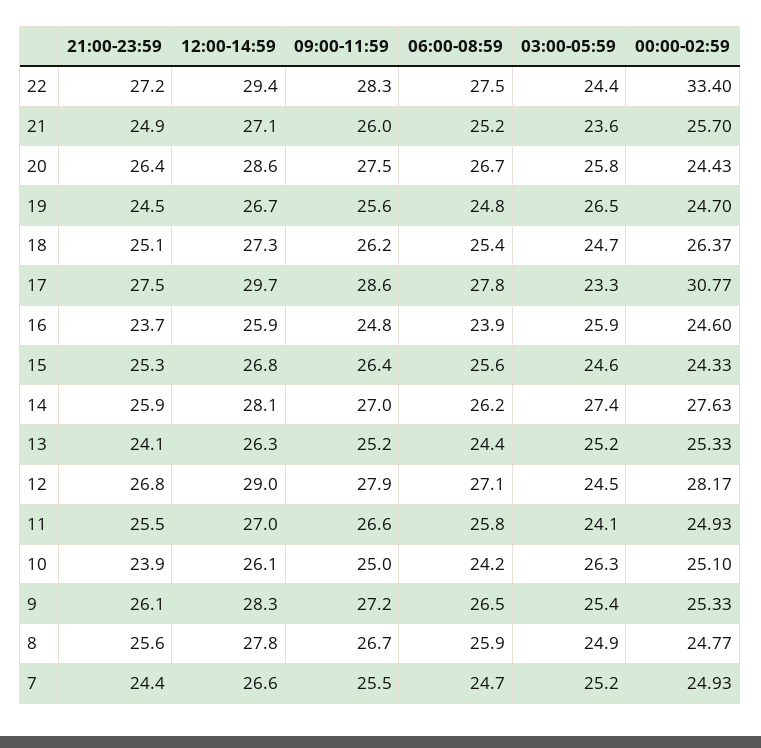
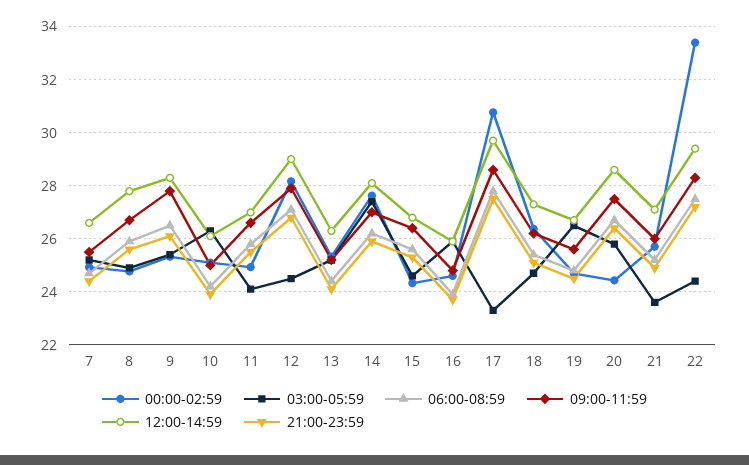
  {
    "21:00-23:59": {
      "22": 27.2,
      "21": 24.9,
      "20": 26.4,
      "19": 24.5,
      "18": 25.1,
      "17": 27.5,
      "16": 23.7,
      "15": 25.3,
      "14": 25.9,
      "13": 24.1,
      "12": 26.8,
      "11": 25.5,
      "10": 23.9,
      "9": 26.1,
      "8": 25.6,
      "7": 24.4
    },
    "12:00-14:59": {
      "22": 29.4,
      "21": 27.1,
      "20": 28.6,
      "19": 26.7,
      "18": 27.3,
      "17": 29.7,
      "16": 25.9,
      "15": 26.8,
      "14": 28.1,
      "13": 26.3,
      "12": 29,
      "11": 27,
      "10": 26.1,
      "9": 28.3,
      "8": 27.8,
      "7": 26.6
    },
    "09:00-11:59": {
      "22": 28.3,
      "21": 26,
      "20": 27.5,
      "19": 25.6,
      "18": 26.2,
      "17": 28.6,
      "16": 24.8,
      "15": 26.4,
      "14": 27,
      "13": 25.2,
      "12": 27.9,
      "11": 26.6,
      "10": 25,
-     "9": 27.2,
+     "9": 27.75,
      "8": 26.7,
      "7": 25.5
    },
    "06:00-08:59": {
      "22": 27.5,
      "21": 25.2,
      "20": 26.7,
      "19": 24.8,
      "18": 25.4,
      "17": 27.8,
      "16": 23.9,
      "15": 25.6,
      "14": 26.2,
      "13": 24.4,
      "12": 27.1,
      "11": 25.8,
      "10": 24.2,
      "9": 26.5,
      "8": 25.9,
      "7": 24.7
    },
    "03:00-05:59": {
      "22": 24.4,
      "21": 23.6,
      "20": 25.8,
      "19": 26.5,
      "18": 24.7,
      "17": 23.3,
      "16": 25.9,
      "15": 24.6,
      "14": 27.4,
      "13": 25.2,
      "12": 24.5,
      "11": 24.1,
      "10": 26.3,
      "9": 25.4,
      "8": 24.9,
      "7": 25.2
    },
    "00:00-02:59": {
      "22": 33.4,
      "21": 25.7,
      "20": 24.43,
      "19": 24.7,
      "18": 26.37,
      "17": 30.77,
      "16": 24.6,
      "15": 24.33,
      "14": 27.63,
      "13": 25.33,
      "12": 28.17,
      "11": 24.93,
      "10": 25.1,
      "9": 25.33,
      "8": 24.77,
      "7": 24.93
    }
  }

